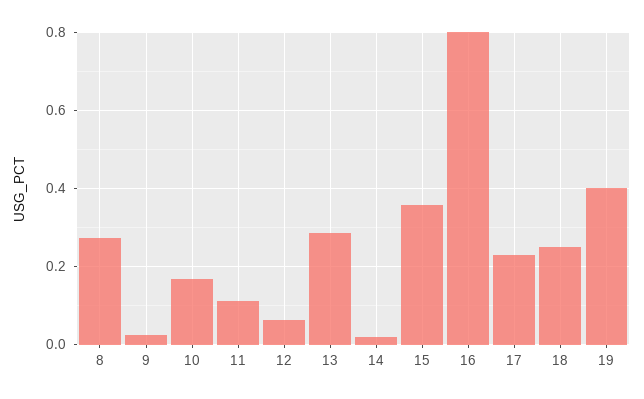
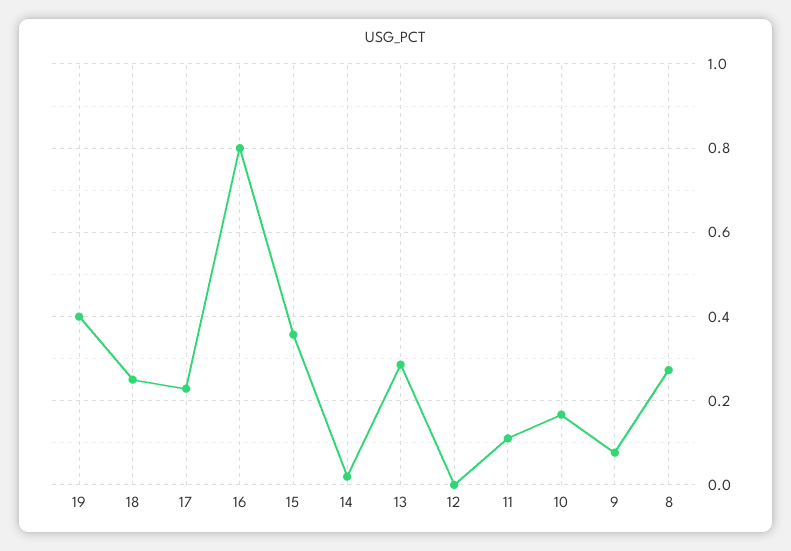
  {
    "8": 0.28,
-   "9": 0.02,
+   "9": 0.08,
    "10": 0.16,
    "11": 0.12,
-   "12": 0.06,
+   "12": 0,
    "13": 0.28,
    "14": 0.02,
    "15": 0.36,
    "16": 0.8,
    "17": 0.22,
    "18": 0.26,
    "19": 0.4
  }

